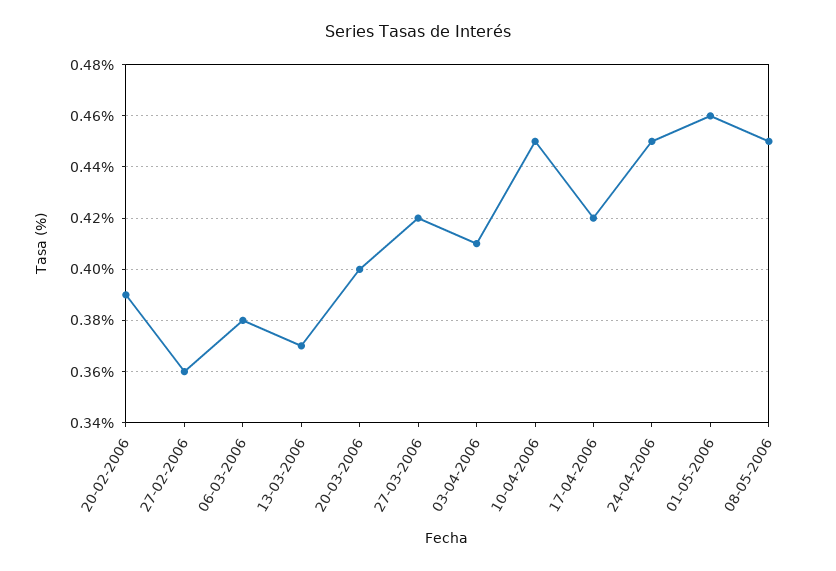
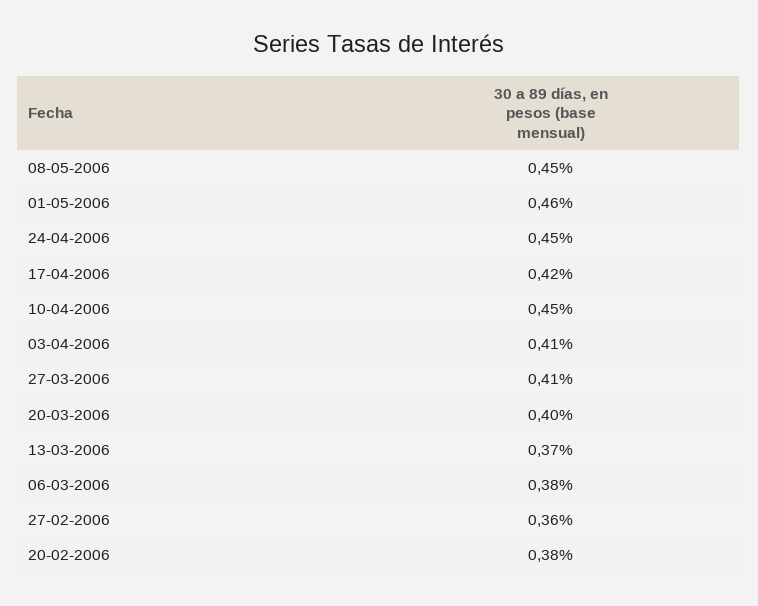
  {
-   "20-02-2006": 0.39,
+   "20-02-2006": 0.38,
    "27-02-2006": 0.36,
    "06-03-2006": 0.38,
    "13-03-2006": 0.37,
    "20-03-2006": 0.4,
-   "27-03-2006": 0.42,
+   "27-03-2006": 0.41,
    "03-04-2006": 0.41,
    "10-04-2006": 0.45,
    "17-04-2006": 0.42,
    "24-04-2006": 0.45,
    "01-05-2006": 0.46,
    "08-05-2006": 0.45
  }

